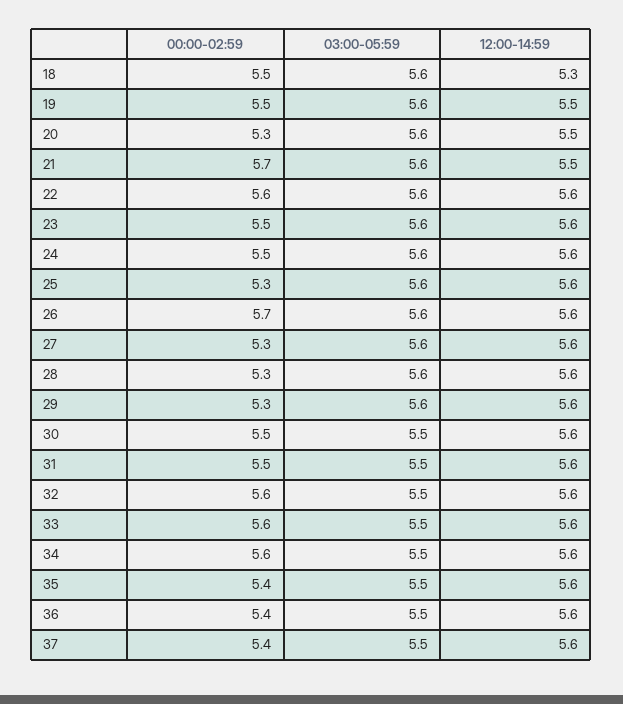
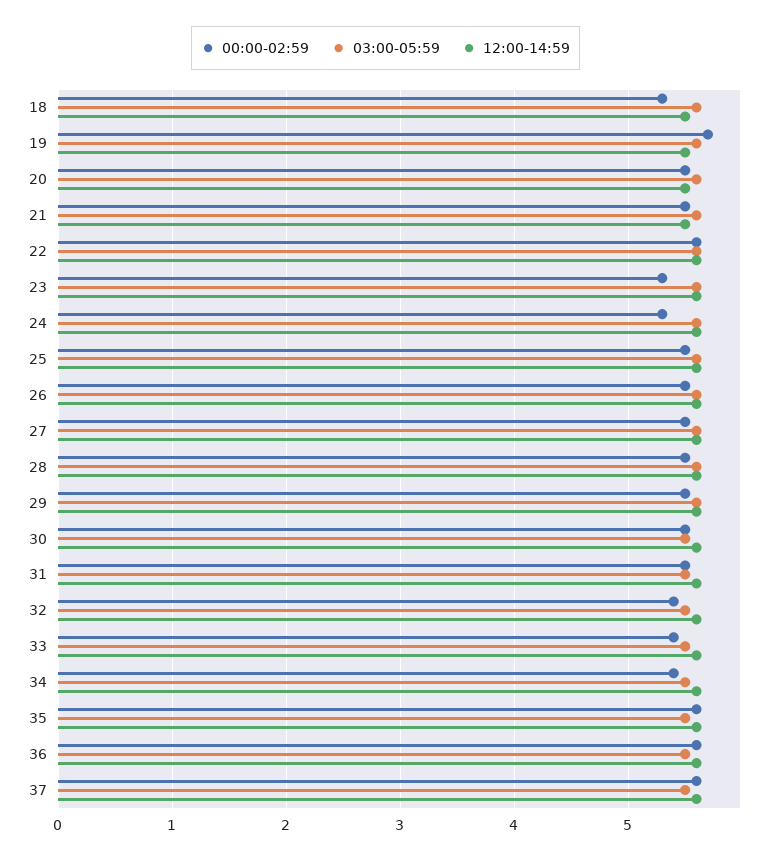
  {
    "00:00-02:59": {
-     "18": 5.5,
+     "18": 5.3,
-     "19": 5.5,
+     "19": 5.7,
-     "20": 5.3,
+     "20": 5.5,
-     "21": 5.7,
+     "21": 5.5,
      "22": 5.6,
-     "23": 5.5,
+     "23": 5.3,
-     "24": 5.5,
+     "24": 5.3,
-     "25": 5.3,
+     "25": 5.5,
-     "26": 5.7,
+     "26": 5.5,
-     "27": 5.3,
+     "27": 5.5,
-     "28": 5.3,
+     "28": 5.5,
-     "29": 5.3,
+     "29": 5.5,
      "30": 5.5,
      "31": 5.5,
-     "32": 5.6,
+     "32": 5.4,
-     "33": 5.6,
+     "33": 5.4,
-     "34": 5.6,
+     "34": 5.4,
-     "35": 5.4,
+     "35": 5.6,
-     "36": 5.4,
+     "36": 5.6,
-     "37": 5.4
+     "37": 5.6
    },
    "03:00-05:59": {
      "18": 5.6,
      "19": 5.6,
      "20": 5.6,
      "21": 5.6,
      "22": 5.6,
      "23": 5.6,
      "24": 5.6,
      "25": 5.6,
      "26": 5.6,
      "27": 5.6,
      "28": 5.6,
      "29": 5.6,
      "30": 5.5,
      "31": 5.5,
      "32": 5.5,
      "33": 5.5,
      "34": 5.5,
      "35": 5.5,
      "36": 5.5,
      "37": 5.5
    },
    "12:00-14:59": {
-     "18": 5.3,
+     "18": 5.5,
      "19": 5.5,
      "20": 5.5,
      "21": 5.5,
      "22": 5.6,
      "23": 5.6,
      "24": 5.6,
      "25": 5.6,
      "26": 5.6,
      "27": 5.6,
      "28": 5.6,
      "29": 5.6,
      "30": 5.6,
      "31": 5.6,
      "32": 5.6,
      "33": 5.6,
      "34": 5.6,
      "35": 5.6,
      "36": 5.6,
      "37": 5.6
    }
  }

